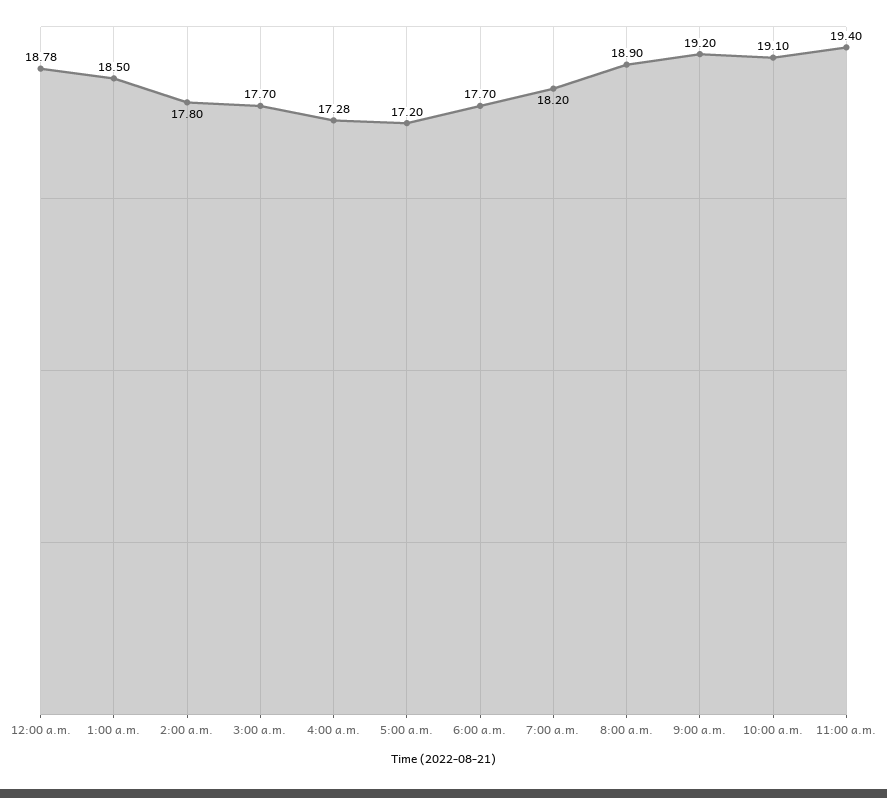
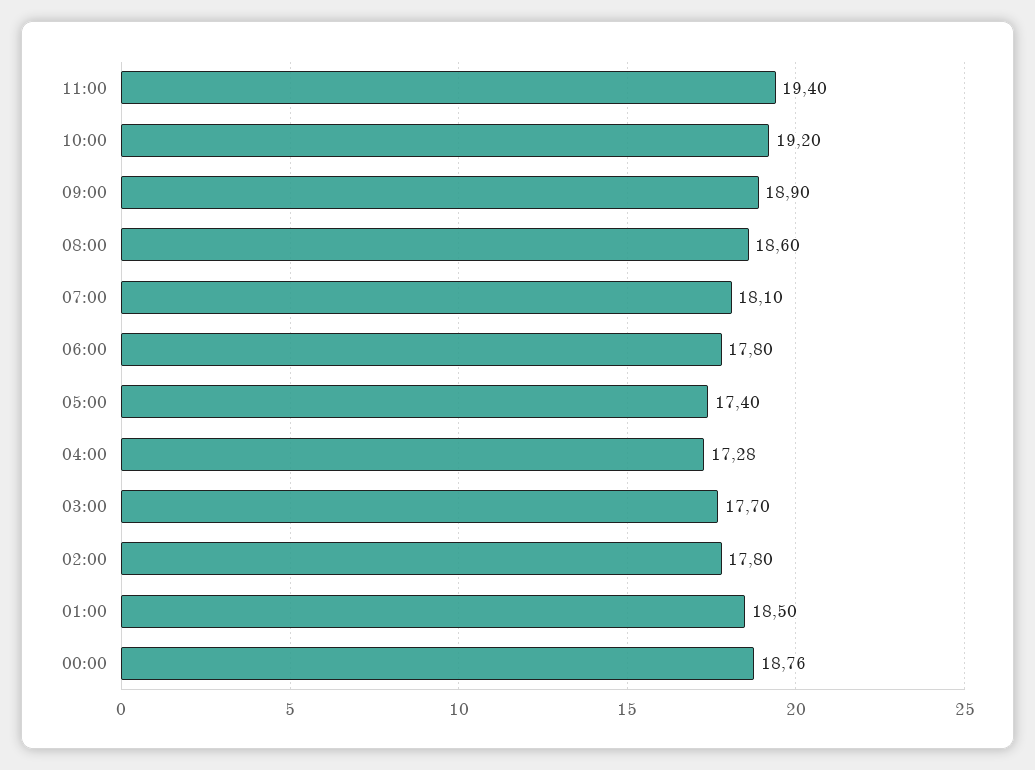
  {
-   "12:00 a.m.": 18.78,
+   "12:00 a.m.": 18.76,
    "1:00 a.m.": 18.5,
    "2:00 a.m.": 17.8,
    "3:00 a.m.": 17.7,
    "4:00 a.m.": 17.28,
-   "5:00 a.m.": 17.2,
+   "5:00 a.m.": 17.4,
-   "6:00 a.m.": 17.7,
+   "6:00 a.m.": 17.8,
-   "7:00 a.m.": 18.2,
+   "7:00 a.m.": 18.1,
-   "8:00 a.m.": 18.9,
+   "8:00 a.m.": 18.6,
-   "9:00 a.m.": 19.2,
+   "9:00 a.m.": 18.9,
-   "10:00 a.m.": 19.1,
+   "10:00 a.m.": 19.2,
    "11:00 a.m.": 19.4
  }

